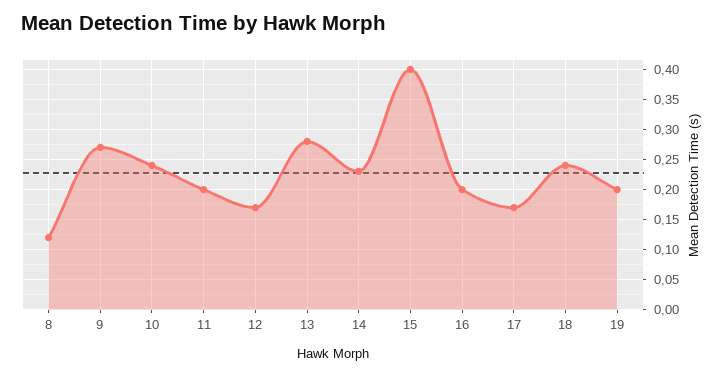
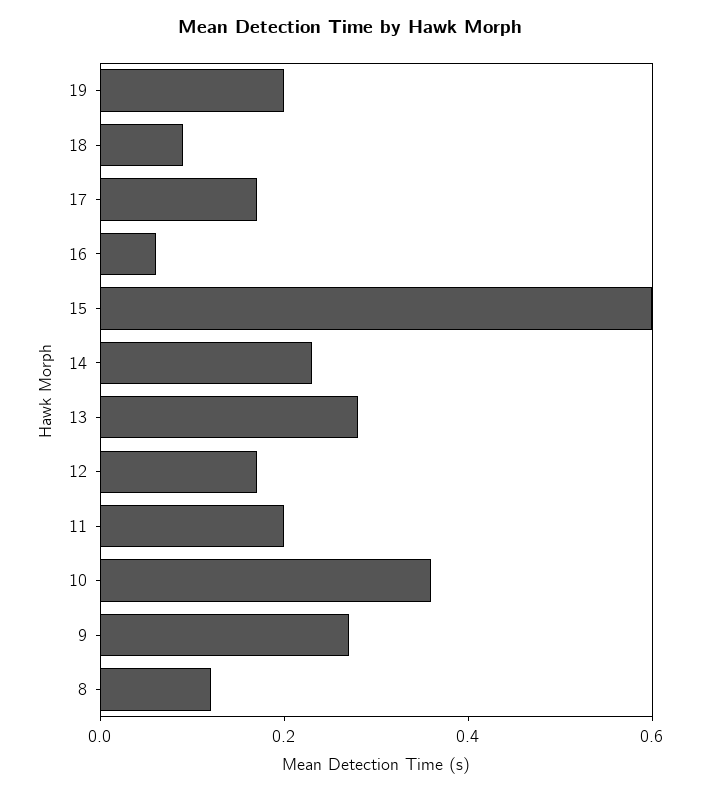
  {
    "8": 0.12,
    "9": 0.27,
-   "10": 0.24,
+   "10": 0.35,
    "11": 0.2,
    "12": 0.17,
    "13": 0.28,
    "14": 0.23,
-   "15": 0.4,
+   "15": 0.6,
-   "16": 0.2,
+   "16": 0.05,
    "17": 0.17,
-   "18": 0.24,
+   "18": 0.1,
    "19": 0.2
  }

